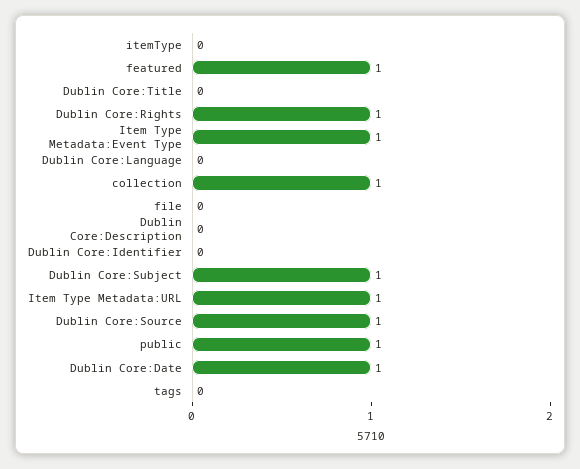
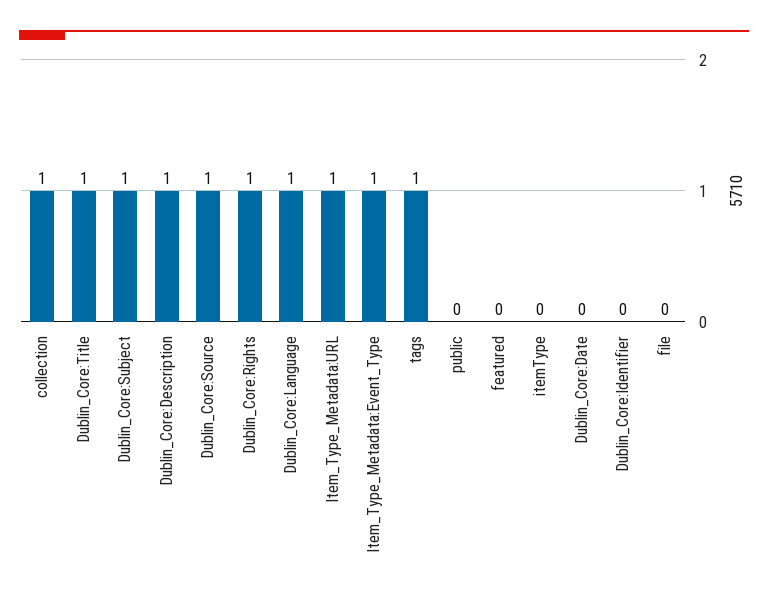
  {
    "itemType": 0,
-   "featured": 1,
+   "featured": 0,
-   "Dublin Core:Title": 0,
+   "Dublin Core:Title": 1,
    "Dublin Core:Rights": 1,
    "Item Type Metadata:Event Type": 1,
-   "Dublin Core:Language": 0,
+   "Dublin Core:Language": 1,
    "collection": 1,
    "file": 0,
-   "Dublin Core:Description": 0,
+   "Dublin Core:Description": 1,
    "Dublin Core:Identifier": 0,
    "Dublin Core:Subject": 1,
    "Item Type Metadata:URL": 1,
    "Dublin Core:Source": 1,
-   "public": 1,
+   "public": 0,
-   "Dublin Core:Date": 1,
+   "Dublin Core:Date": 0,
-   "tags": 0
+   "tags": 1
  }

